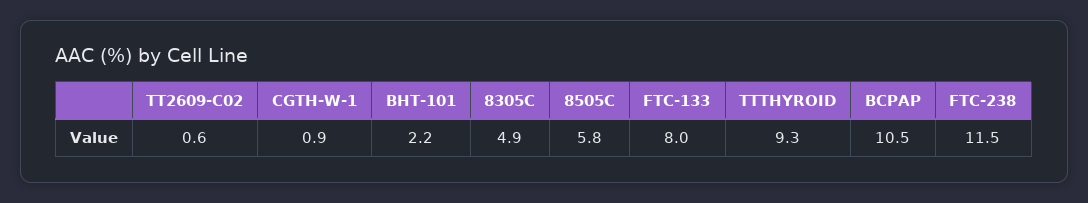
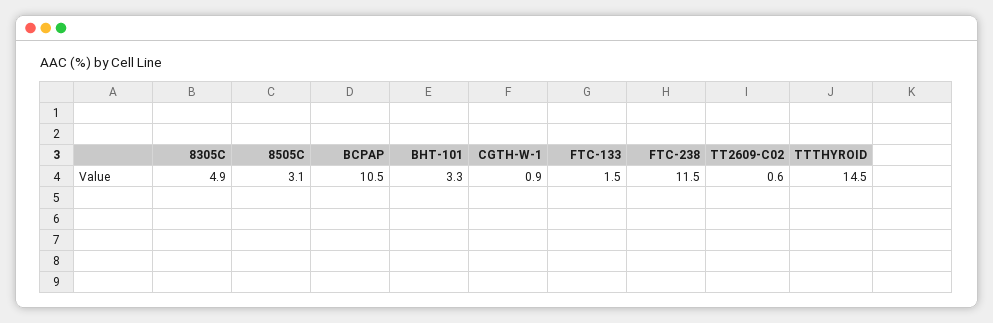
  {
    "TT2609-C02": 0.6,
    "CGTH-W-1": 0.9,
-   "BHT-101": 2.2,
+   "BHT-101": 3.3,
    "8305C": 4.9,
-   "8505C": 5.8,
+   "8505C": 3.1,
-   "FTC-133": 8,
+   "FTC-133": 1.5,
-   "TTTHYROID": 9.3,
+   "TTTHYROID": 14.5,
    "BCPAP": 10.5,
    "FTC-238": 11.5
  }

